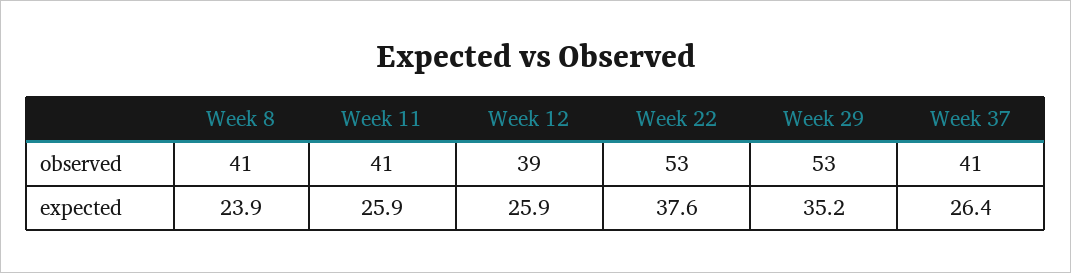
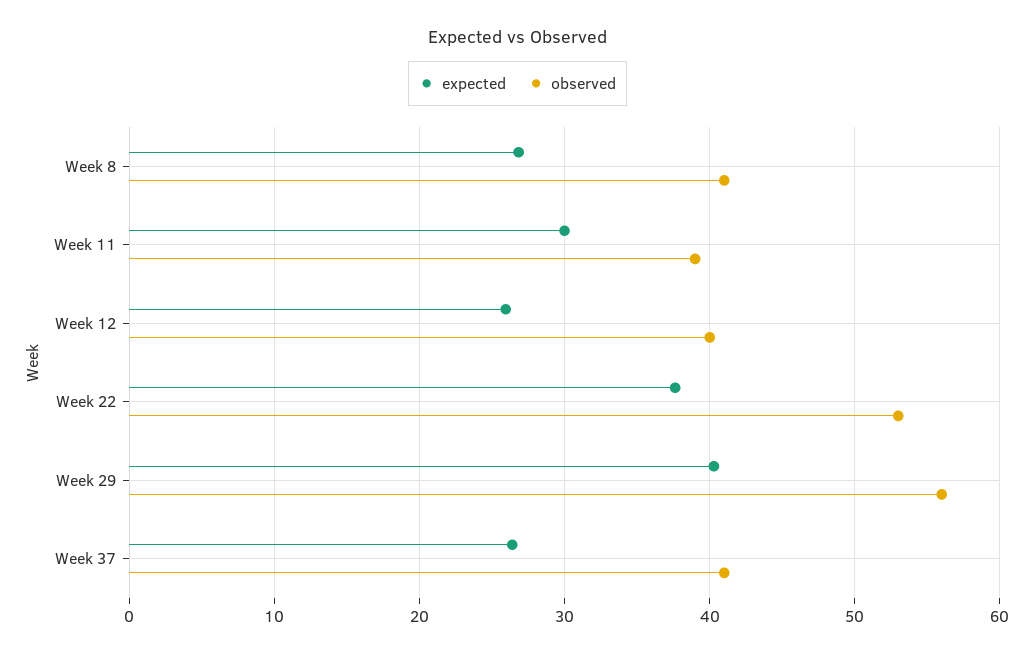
  {
    "observed": {
      "Week 8": 41,
-     "Week 11": 41,
+     "Week 11": 39,
-     "Week 12": 39,
+     "Week 12": 40,
      "Week 22": 53,
-     "Week 29": 53,
+     "Week 29": 56,
      "Week 37": 41
    },
    "expected": {
-     "Week 8": 23.9,
+     "Week 8": 27,
-     "Week 11": 25.9,
+     "Week 11": 30,
      "Week 12": 25.9,
      "Week 22": 37.6,
-     "Week 29": 35.2,
+     "Week 29": 40,
      "Week 37": 26.4
    }
  }

